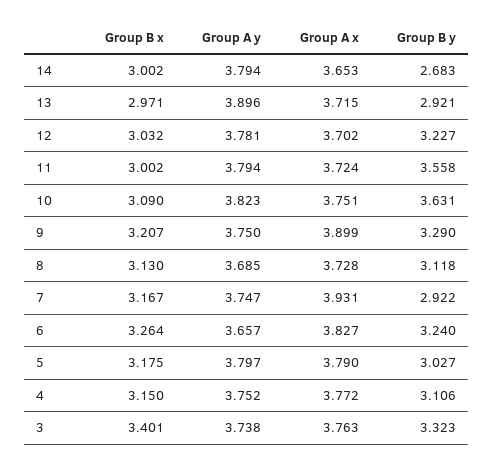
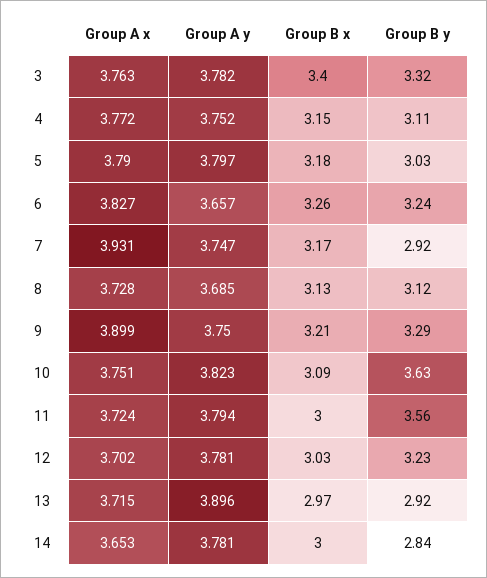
  {
    "Group B x": {
      "14": 3.002,
      "13": 2.971,
      "12": 3.032,
      "11": 3.002,
      "10": 3.09,
      "9": 3.207,
      "8": 3.13,
      "7": 3.167,
      "6": 3.264,
      "5": 3.175,
      "4": 3.15,
      "3": 3.401
    },
    "Group A y": {
-     "14": 3.794,
+     "14": 3.781,
      "13": 3.896,
      "12": 3.781,
      "11": 3.794,
      "10": 3.823,
      "9": 3.75,
      "8": 3.685,
      "7": 3.747,
      "6": 3.657,
      "5": 3.797,
      "4": 3.752,
-     "3": 3.738
+     "3": 3.782
    },
    "Group A x": {
      "14": 3.653,
      "13": 3.715,
      "12": 3.702,
      "11": 3.724,
      "10": 3.751,
      "9": 3.899,
      "8": 3.728,
      "7": 3.931,
      "6": 3.827,
      "5": 3.79,
      "4": 3.772,
      "3": 3.763
    },
    "Group B y": {
-     "14": 2.683,
+     "14": 2.84,
      "13": 2.921,
      "12": 3.227,
      "11": 3.558,
      "10": 3.631,
      "9": 3.29,
      "8": 3.118,
      "7": 2.922,
      "6": 3.24,
      "5": 3.027,
      "4": 3.106,
      "3": 3.323
    }
  }

